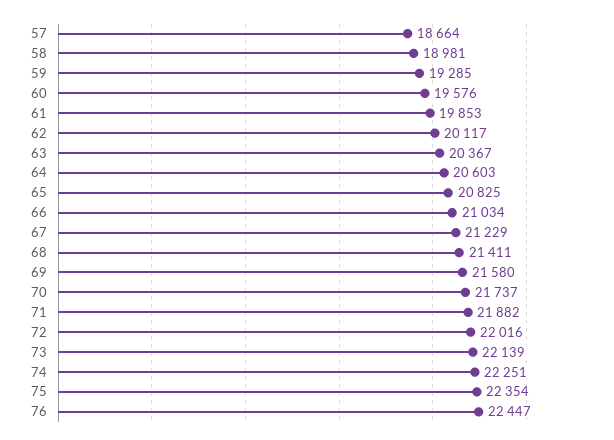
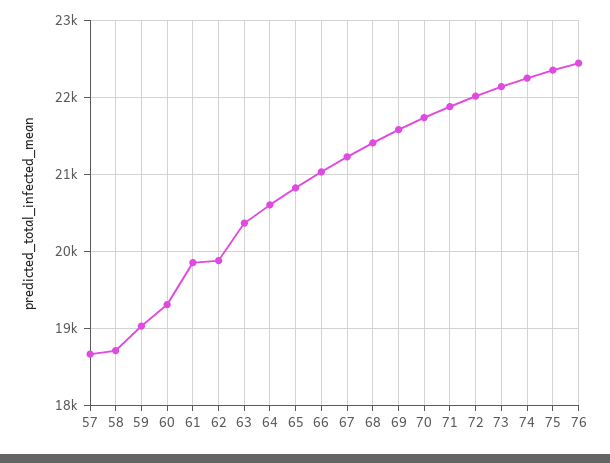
  {
    "57": 18664,
-   "58": 18981,
+   "58": 18700,
-   "59": 19285,
+   "59": 19000,
-   "60": 19576,
+   "60": 19300,
    "61": 19853,
-   "62": 20117,
+   "62": 19900,
    "63": 20367,
    "64": 20603,
    "65": 20825,
    "66": 21034,
    "67": 21229,
    "68": 21411,
    "69": 21580,
    "70": 21737,
    "71": 21882,
    "72": 22016,
    "73": 22139,
    "74": 22251,
    "75": 22354,
    "76": 22447
  }

